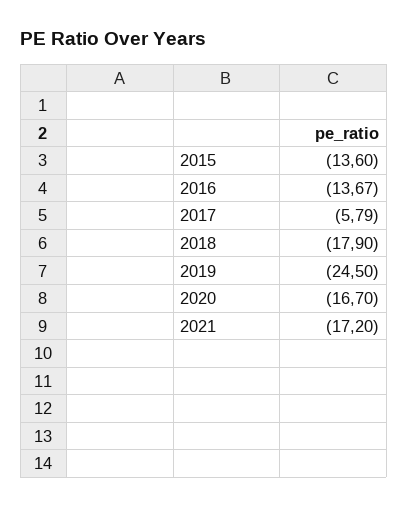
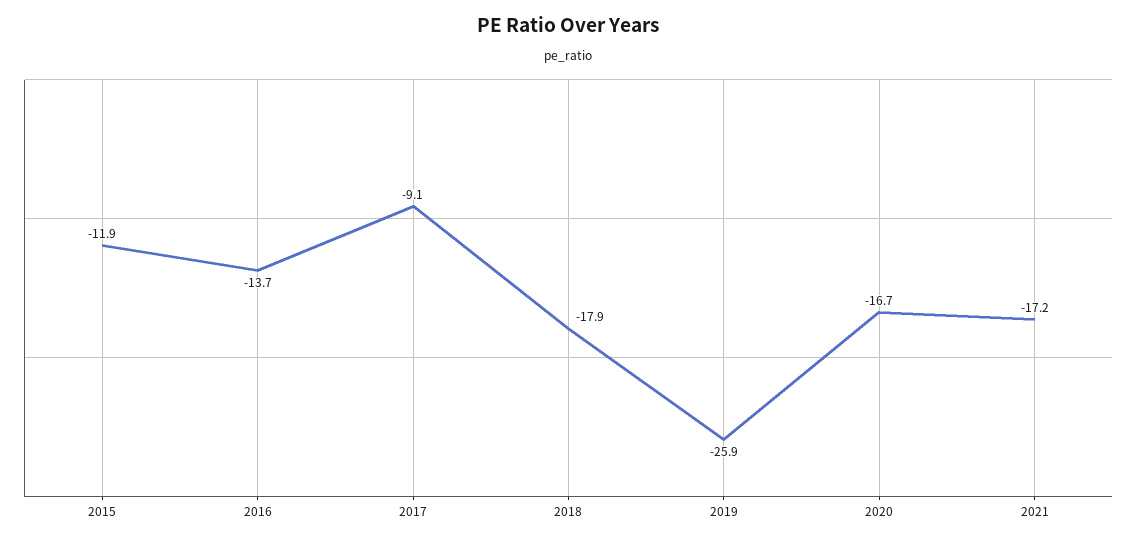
  {
-   "2015": -13.6,
+   "2015": -11.9,
    "2016": -13.67,
-   "2017": -5.79,
+   "2017": -9.1,
    "2018": -17.9,
-   "2019": -24.5,
+   "2019": -25.9,
    "2020": -16.7,
    "2021": -17.2
  }

